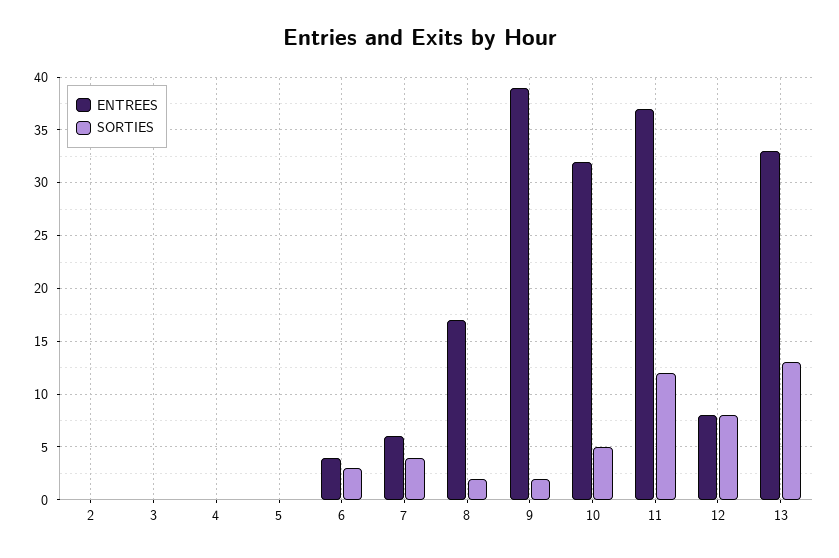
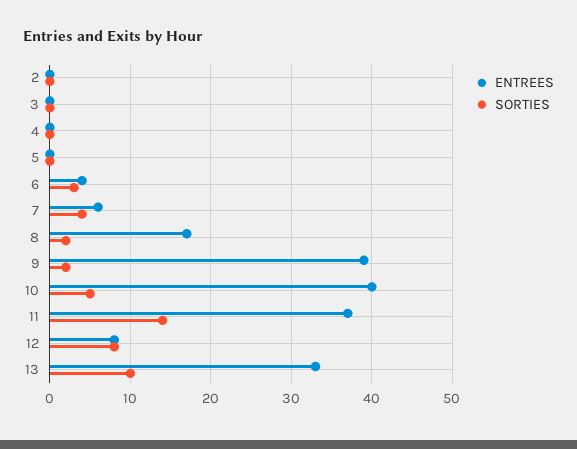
  {
    "ENTREES": {
      "2": 0,
      "3": 0,
      "4": 0,
      "5": 0,
      "6": 4,
      "7": 6,
      "8": 17,
      "9": 39,
-     "10": 32,
+     "10": 40,
      "11": 37,
      "12": 8,
      "13": 33
    },
    "SORTIES": {
      "2": 0,
      "3": 0,
      "4": 0,
      "5": 0,
      "6": 3,
      "7": 4,
      "8": 2,
      "9": 2,
      "10": 5,
-     "11": 12,
+     "11": 14,
      "12": 8,
-     "13": 13
+     "13": 10
    }
  }

